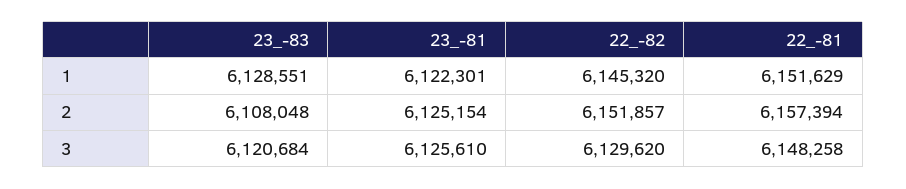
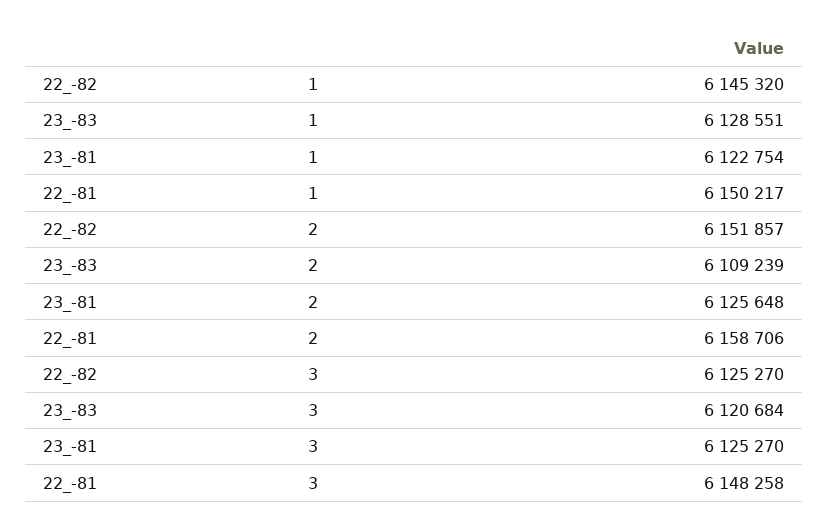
  {
    "23_-83": {
      "1": 6128551,
-     "2": 6108048,
+     "2": 6109239,
      "3": 6120684
    },
    "23_-81": {
-     "1": 6122301,
+     "1": 6122754,
-     "2": 6125154,
+     "2": 6125648,
-     "3": 6125610
+     "3": 6125270
    },
    "22_-82": {
      "1": 6145320,
      "2": 6151857,
-     "3": 6129620
+     "3": 6125270
    },
    "22_-81": {
-     "1": 6151629,
+     "1": 6150217,
-     "2": 6157394,
+     "2": 6158706,
      "3": 6148258
    }
  }

